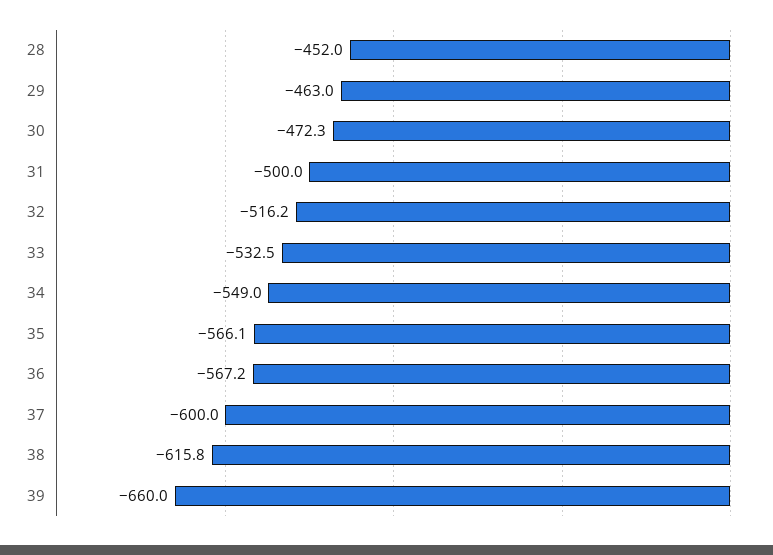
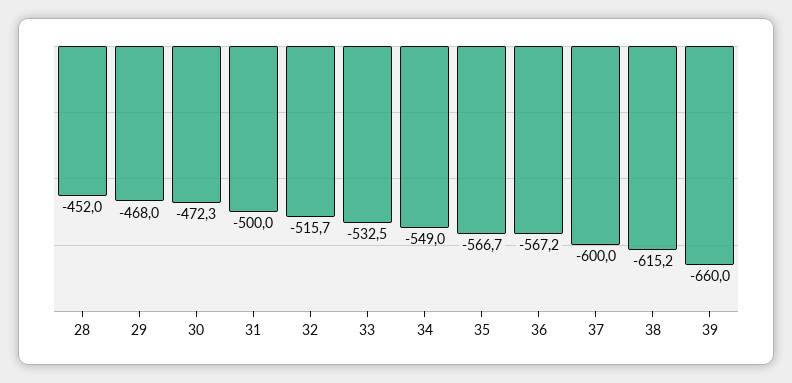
  {
    "28": -452,
-   "29": -463,
+   "29": -468,
    "30": -472.3,
    "31": -500,
-   "32": -516.2,
+   "32": -515.7,
    "33": -532.5,
    "34": -549,
-   "35": -566.1,
+   "35": -566.7,
    "36": -567.2,
    "37": -600,
-   "38": -615.8,
+   "38": -615.2,
    "39": -660
  }

